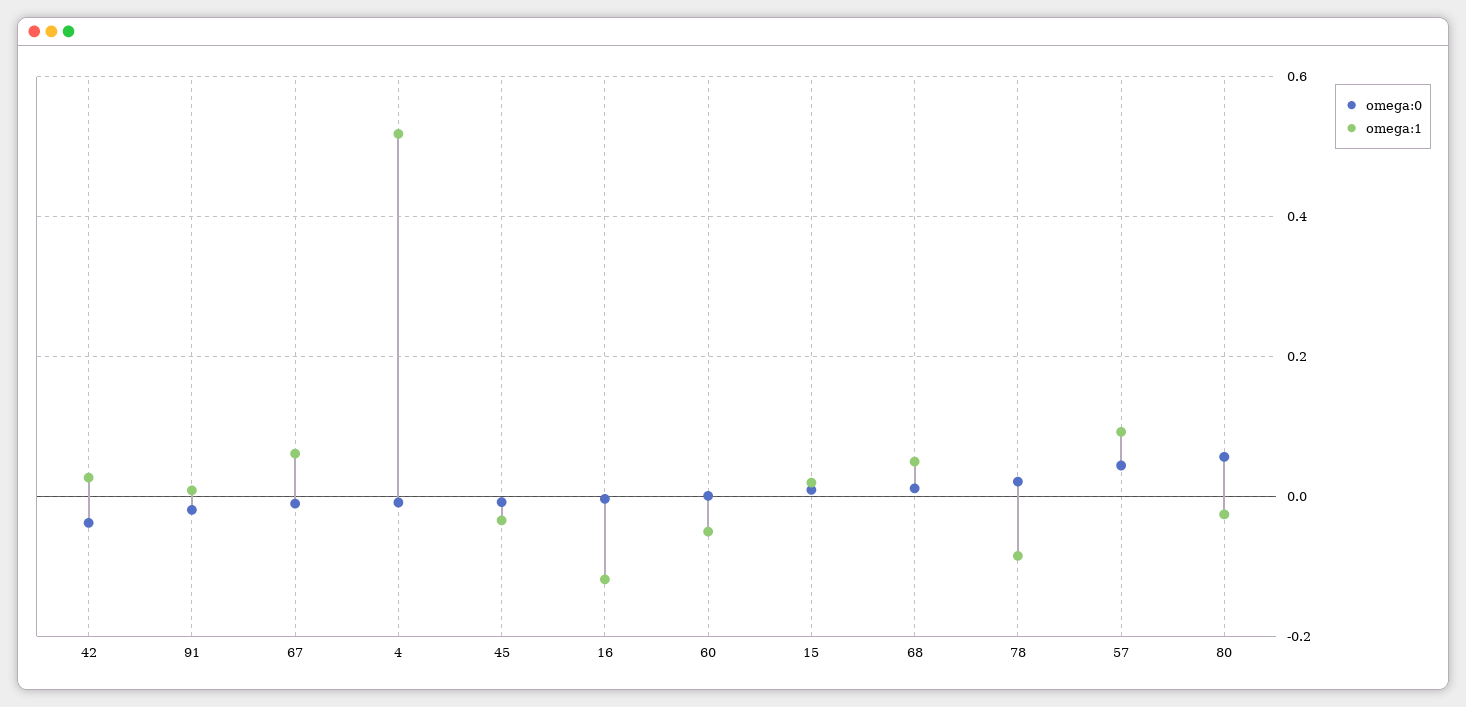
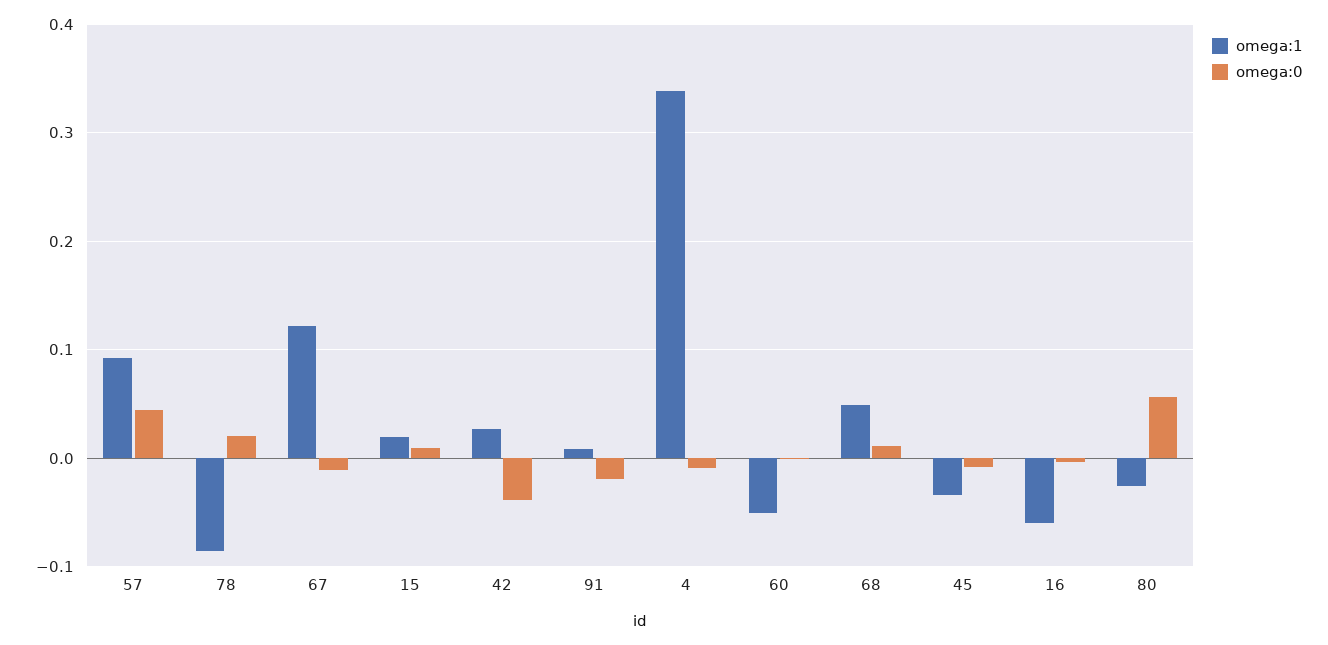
  {
    "omega:0": {
      "42": -0.04,
      "91": -0.02,
      "67": -0.01,
      "4": -0.01,
      "45": -0.01,
      "16": 0,
      "60": 0,
      "15": 0.01,
      "68": 0.01,
      "78": 0.02,
      "57": 0.04,
      "80": 0.06
    },
    "omega:1": {
      "42": 0.03,
      "91": 0.01,
-     "67": 0.06,
+     "67": 0.12,
-     "4": 0.52,
+     "4": 0.34,
      "45": -0.03,
-     "16": -0.12,
+     "16": -0.06,
      "60": -0.05,
      "15": 0.02,
      "68": 0.05,
      "78": -0.09,
      "57": 0.09,
      "80": -0.03
    }
  }

